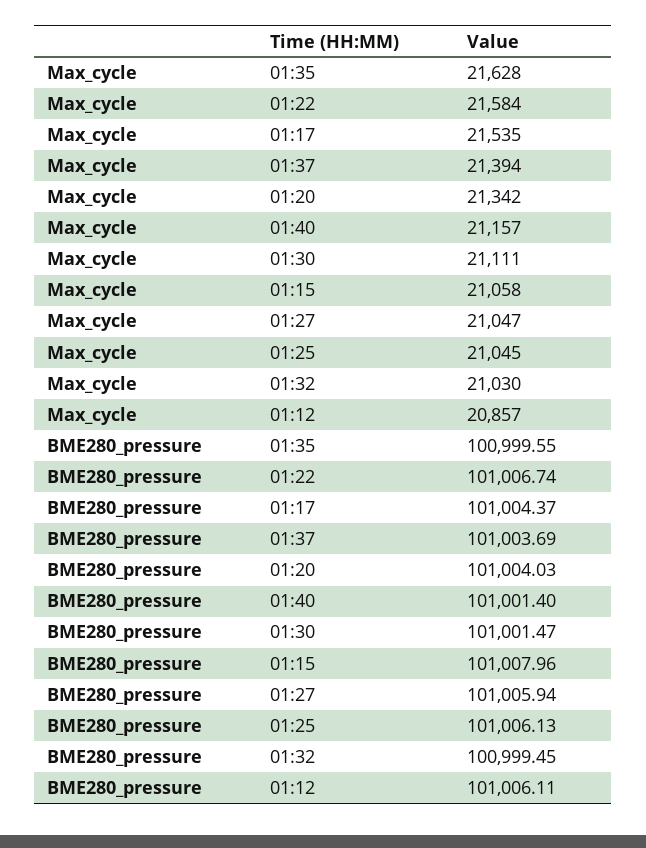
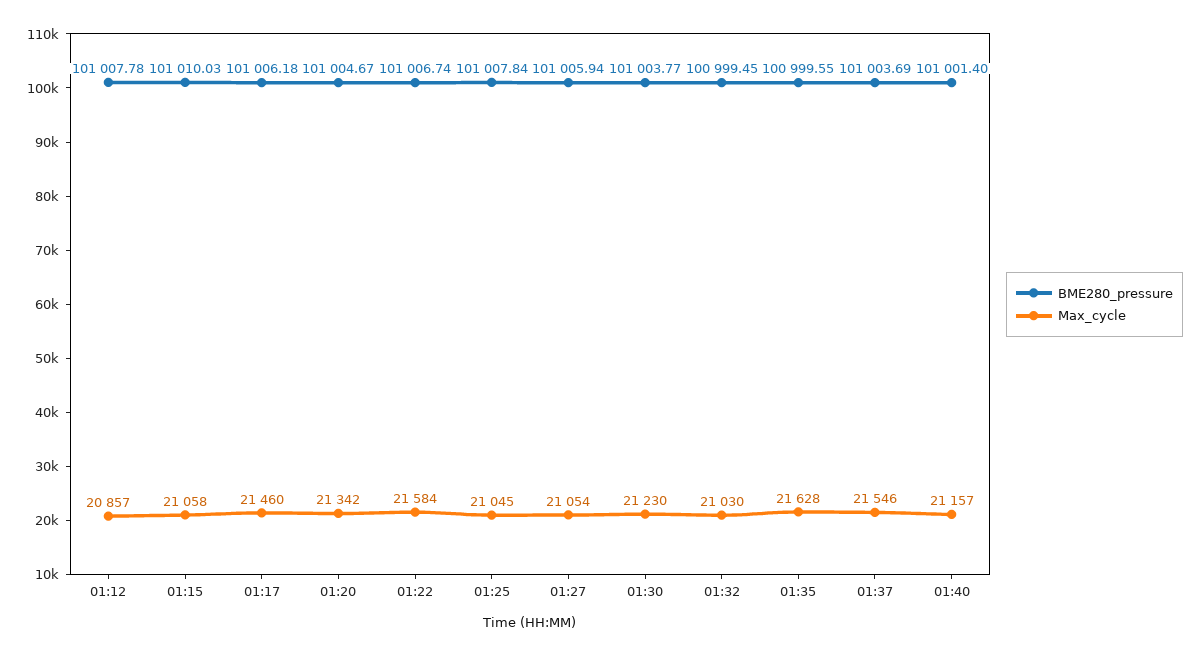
  {
    "Max_cycle": {
      "01:35": 21628,
      "01:22": 21584,
-     "01:17": 21535,
+     "01:17": 21460,
-     "01:37": 21394,
+     "01:37": 21546,
      "01:20": 21342,
      "01:40": 21157,
-     "01:30": 21111,
+     "01:30": 21230,
      "01:15": 21058,
-     "01:27": 21047,
+     "01:27": 21054,
      "01:25": 21045,
      "01:32": 21030,
      "01:12": 20857
    },
    "BME280_pressure": {
      "01:35": 100999.55,
      "01:22": 101006.74,
-     "01:17": 101004.37,
+     "01:17": 101006.18,
      "01:37": 101003.69,
-     "01:20": 101004.03,
+     "01:20": 101004.67,
      "01:40": 101001.4,
-     "01:30": 101001.47,
+     "01:30": 101003.77,
-     "01:15": 101007.96,
+     "01:15": 101010.03,
      "01:27": 101005.94,
-     "01:25": 101006.13,
+     "01:25": 101007.84,
      "01:32": 100999.45,
-     "01:12": 101006.11
+     "01:12": 101007.78
    }
  }

